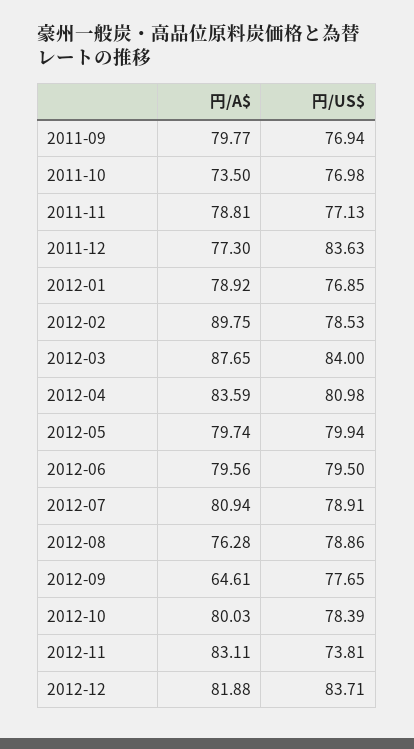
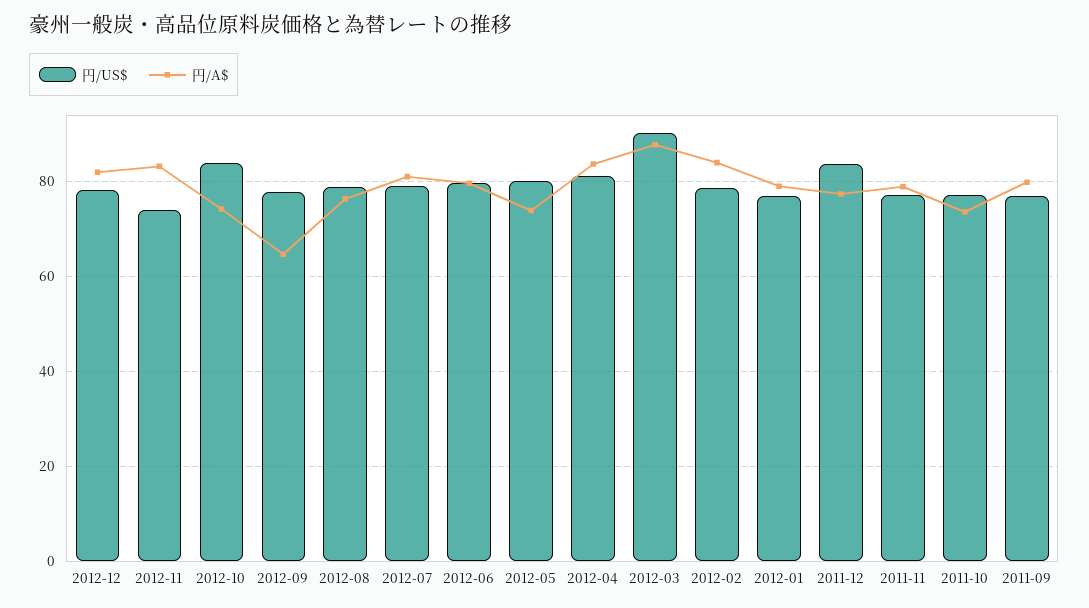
  {
    "円/A$": {
      "2011-09": 79.77,
      "2011-10": 73.5,
      "2011-11": 78.81,
      "2011-12": 77.3,
      "2012-01": 78.92,
-     "2012-02": 89.75,
+     "2012-02": 84,
      "2012-03": 87.65,
      "2012-04": 83.59,
-     "2012-05": 79.74,
+     "2012-05": 74,
      "2012-06": 79.56,
      "2012-07": 80.94,
      "2012-08": 76.28,
      "2012-09": 64.61,
-     "2012-10": 80.03,
+     "2012-10": 74,
      "2012-11": 83.11,
      "2012-12": 81.88
    },
    "円/US$": {
      "2011-09": 76.94,
      "2011-10": 76.98,
      "2011-11": 77.13,
      "2011-12": 83.63,
      "2012-01": 76.85,
      "2012-02": 78.53,
-     "2012-03": 84,
+     "2012-03": 90,
      "2012-04": 80.98,
      "2012-05": 79.94,
      "2012-06": 79.5,
      "2012-07": 78.91,
      "2012-08": 78.86,
      "2012-09": 77.65,
-     "2012-10": 78.39,
+     "2012-10": 84,
      "2012-11": 73.81,
-     "2012-12": 83.71
+     "2012-12": 78
    }
  }

